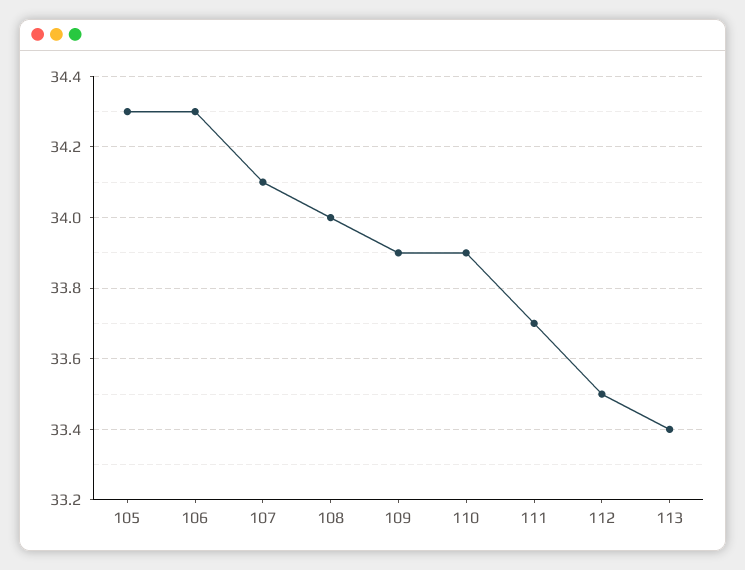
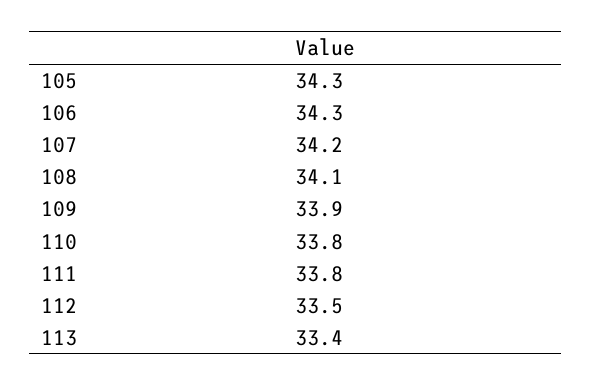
  {
    "105": 34.3,
    "106": 34.3,
-   "107": 34.1,
+   "107": 34.2,
-   "108": 34,
+   "108": 34.1,
    "109": 33.9,
-   "110": 33.9,
+   "110": 33.8,
-   "111": 33.7,
+   "111": 33.8,
    "112": 33.5,
    "113": 33.4
  }

